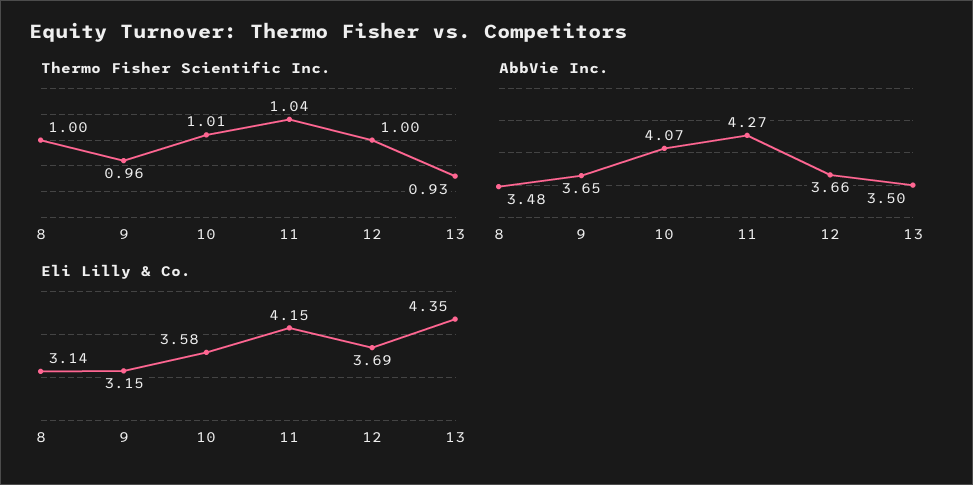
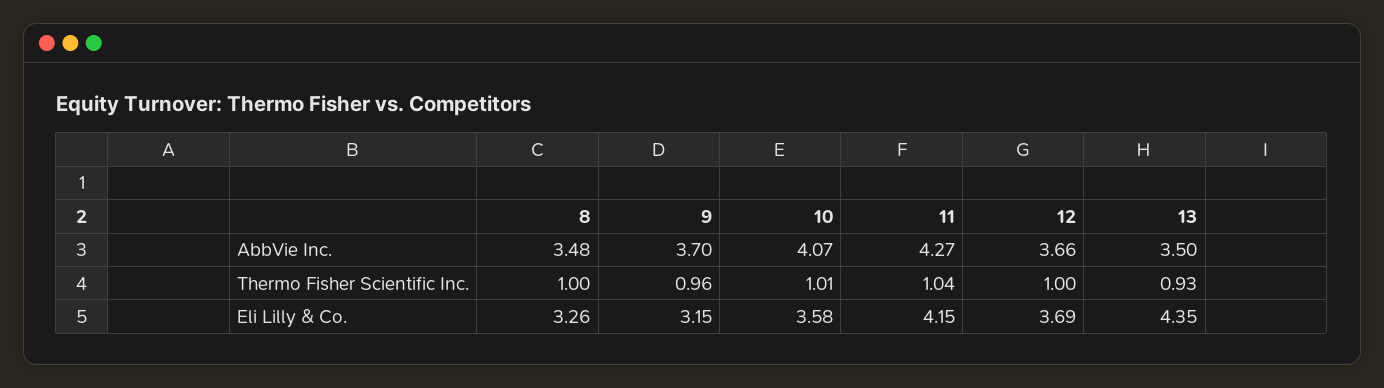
  {
    "Thermo Fisher Scientific Inc.": {
      "8": 1,
      "9": 0.96,
      "10": 1.01,
      "11": 1.04,
      "12": 1,
      "13": 0.93
    },
    "AbbVie Inc.": {
      "8": 3.48,
-     "9": 3.65,
+     "9": 3.7,
      "10": 4.07,
      "11": 4.27,
      "12": 3.66,
      "13": 3.5
    },
    "Eli Lilly & Co.": {
-     "8": 3.14,
+     "8": 3.26,
      "9": 3.15,
      "10": 3.58,
      "11": 4.15,
      "12": 3.69,
      "13": 4.35
    }
  }

